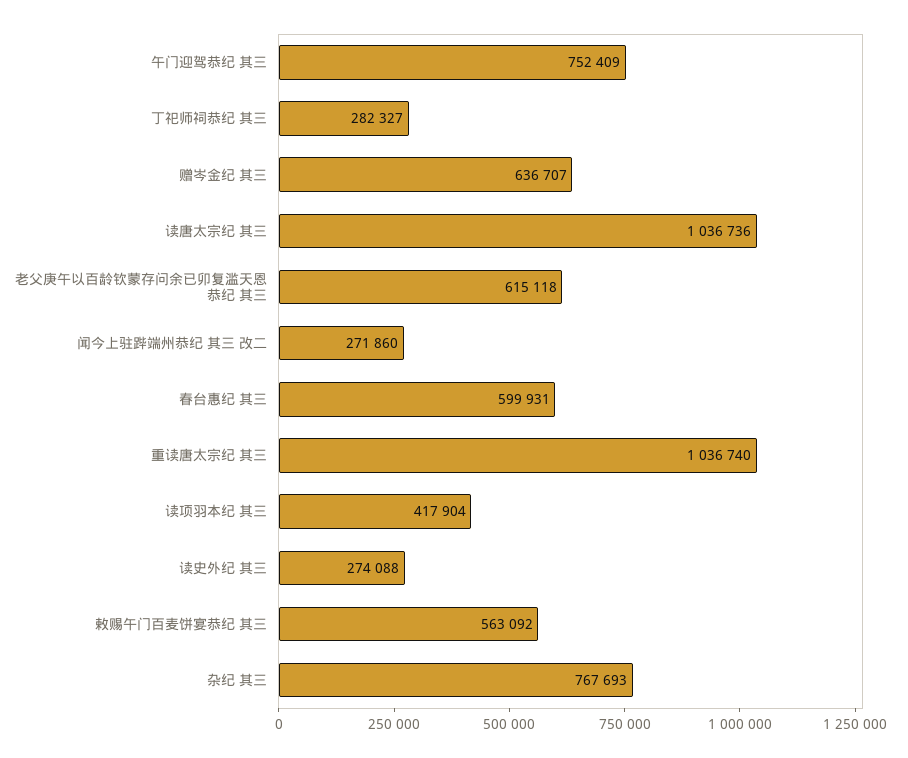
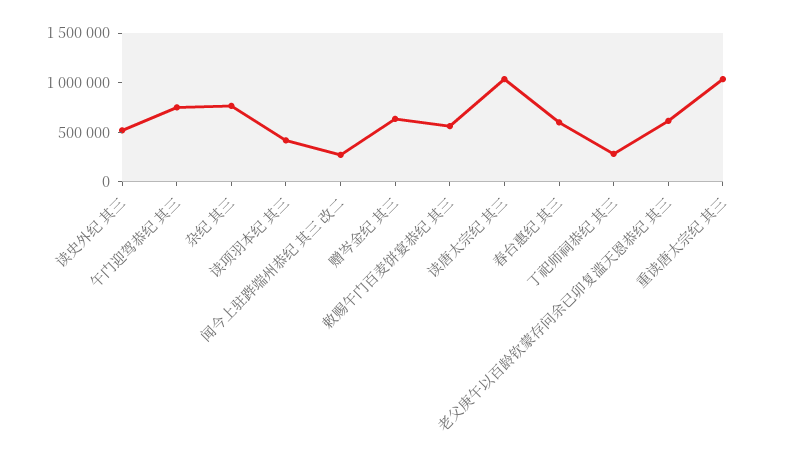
  {
    "午门迎驾恭纪 其三": 752409,
    "丁祀师祠恭纪 其三": 282327,
    "赠岑金纪 其三": 636707,
    "读唐太宗纪 其三": 1036736,
    "老父庚午以百龄钦蒙存问余已卯复滥天恩恭纪 其三": 615118,
    "闻今上驻跸端州恭纪 其三 改二": 271860,
    "春台惠纪 其三": 599931,
    "重读唐太宗纪 其三": 1036740,
    "读项羽本纪 其三": 417904,
-   "读史外纪 其三": 274088,
+   "读史外纪 其三": 500000,
    "敕赐午门百麦饼宴恭纪 其三": 563092,
    "杂纪 其三": 767693
  }

